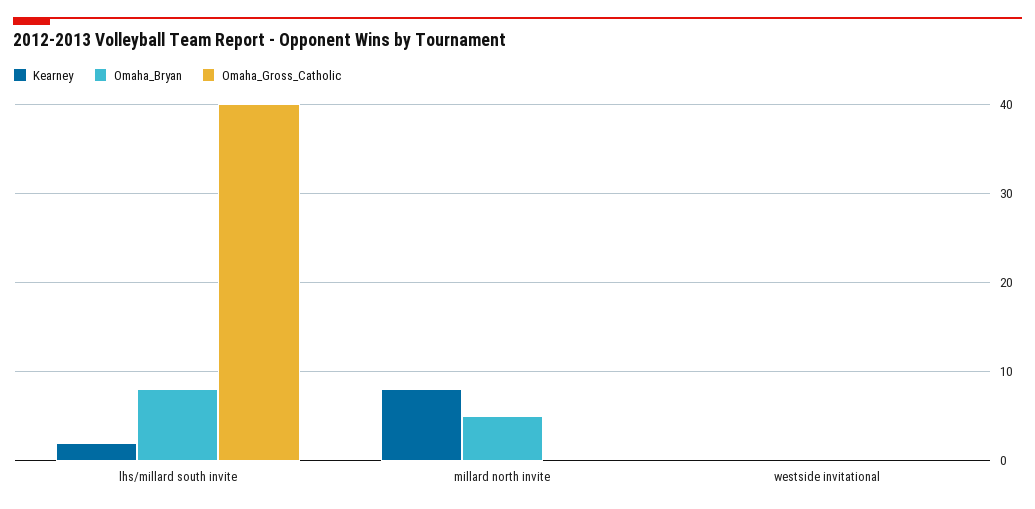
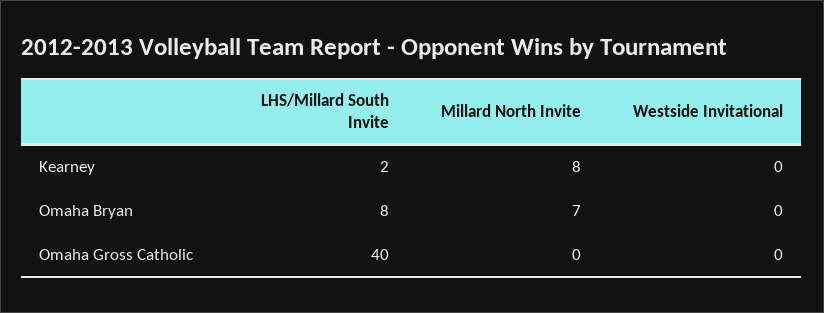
  {
    "Kearney": {
      "lhs/millard south invite": 2,
      "millard north invite": 8,
      "westside invitational": 0
    },
    "Omaha_Bryan": {
      "lhs/millard south invite": 8,
-     "millard north invite": 5,
+     "millard north invite": 7,
      "westside invitational": 0
    },
    "Omaha_Gross_Catholic": {
      "lhs/millard south invite": 40,
      "millard north invite": 0,
      "westside invitational": 0
    }
  }

